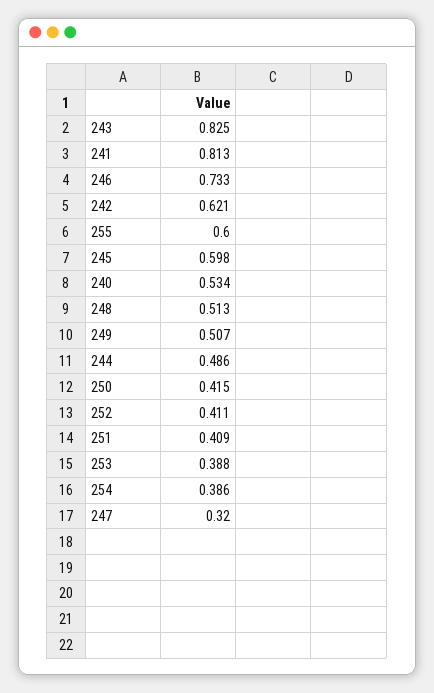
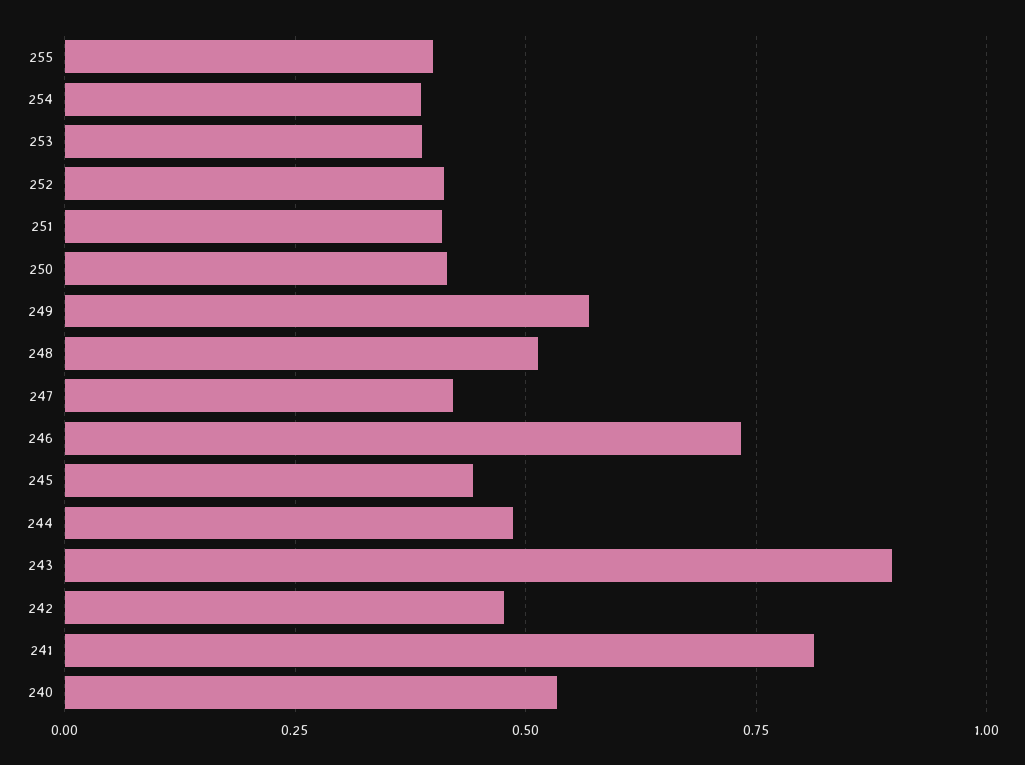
  {
-   "243": 0.825,
+   "243": 0.9,
    "241": 0.813,
    "246": 0.733,
-   "242": 0.621,
+   "242": 0.475,
-   "255": 0.6,
+   "255": 0.4,
-   "245": 0.598,
+   "245": 0.45,
    "240": 0.534,
    "248": 0.513,
-   "249": 0.507,
+   "249": 0.575,
    "244": 0.486,
    "250": 0.415,
    "252": 0.411,
    "251": 0.409,
    "253": 0.388,
    "254": 0.386,
-   "247": 0.32
+   "247": 0.425
  }

